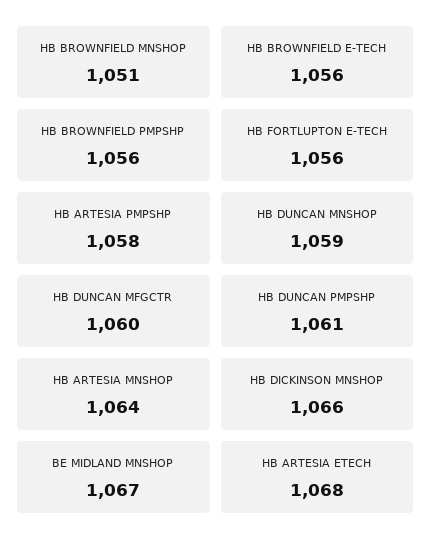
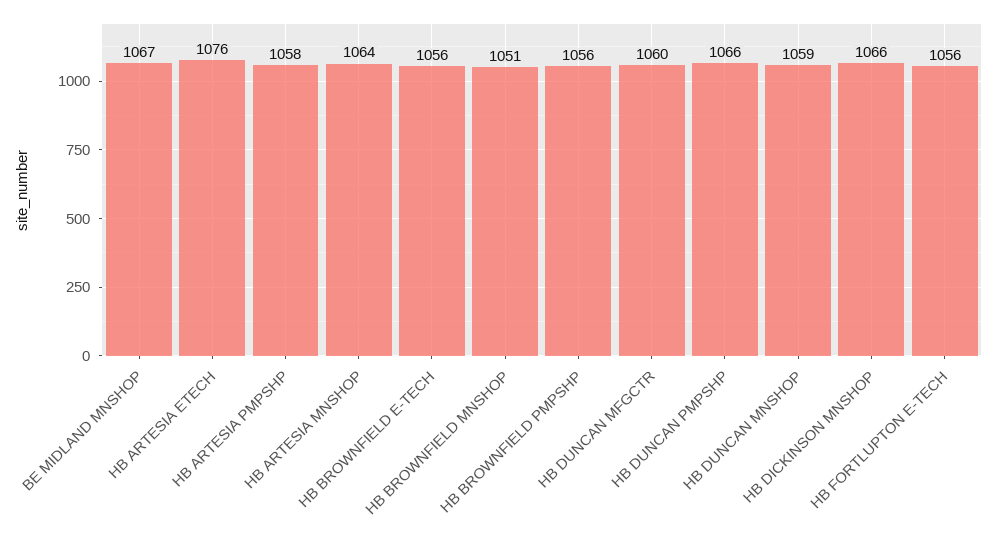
  {
    "HB BROWNFIELD MNSHOP": 1051,
    "HB BROWNFIELD E-TECH": 1056,
    "HB BROWNFIELD PMPSHP": 1056,
    "HB FORTLUPTON E-TECH": 1056,
    "HB ARTESIA PMPSHP": 1058,
    "HB DUNCAN MNSHOP": 1059,
    "HB DUNCAN MFGCTR": 1060,
-   "HB DUNCAN PMPSHP": 1061,
+   "HB DUNCAN PMPSHP": 1066,
    "HB ARTESIA MNSHOP": 1064,
    "HB DICKINSON MNSHOP": 1066,
    "BE MIDLAND MNSHOP": 1067,
-   "HB ARTESIA ETECH": 1068
+   "HB ARTESIA ETECH": 1076
  }

